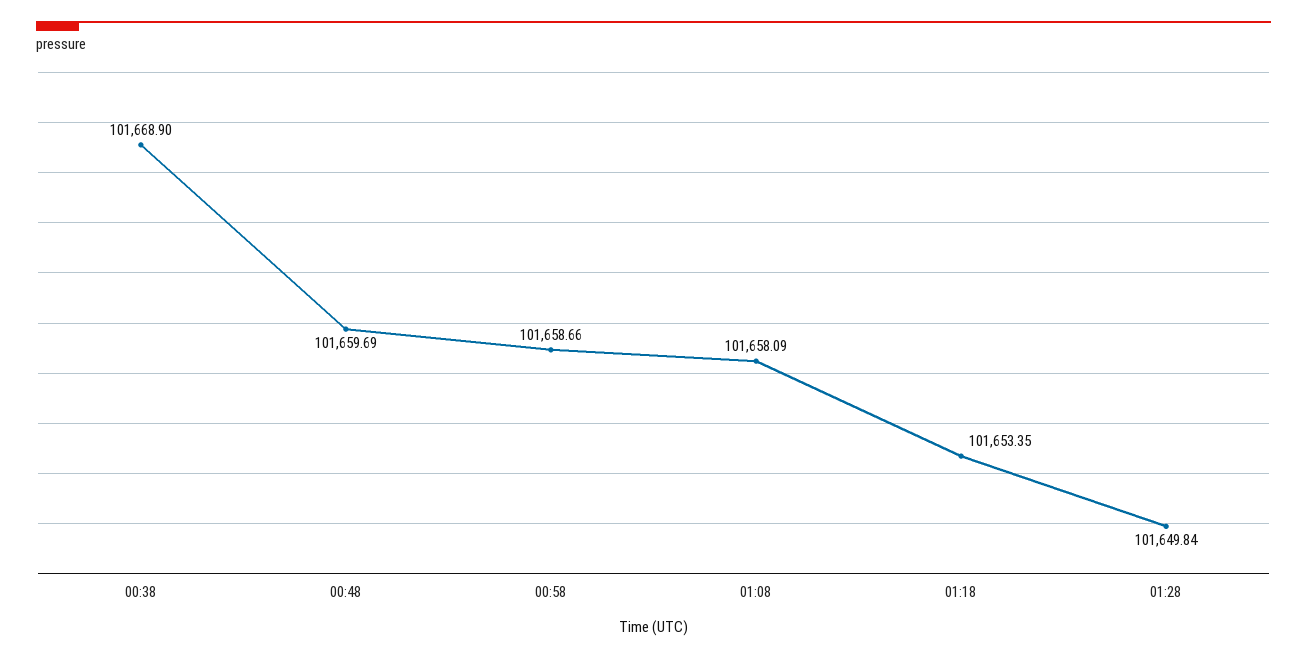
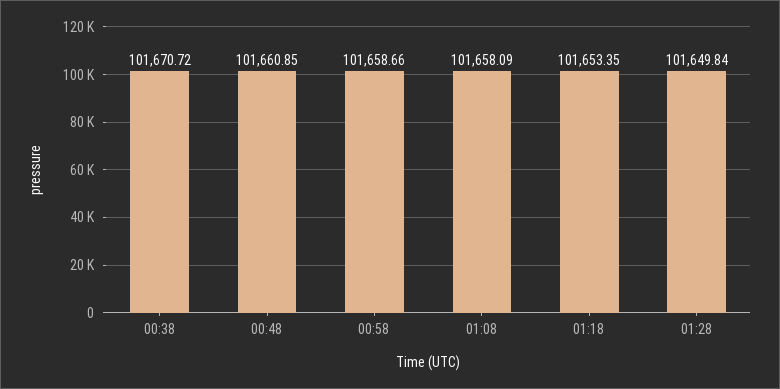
  {
-   "00:38": 101668.9,
+   "00:38": 101670.72,
-   "00:48": 101659.69,
+   "00:48": 101660.85,
    "00:58": 101658.66,
    "01:08": 101658.09,
    "01:18": 101653.35,
    "01:28": 101649.84
  }

